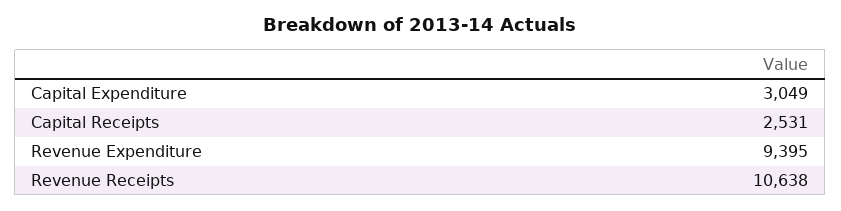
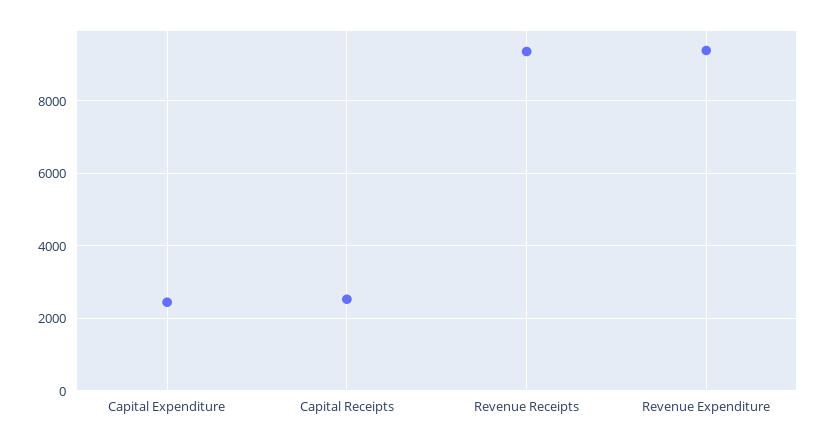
  {
-   "Capital Expenditure": 3049,
+   "Capital Expenditure": 2400,
    "Capital Receipts": 2531,
    "Revenue Expenditure": 9395,
-   "Revenue Receipts": 10638
+   "Revenue Receipts": 9400
  }

